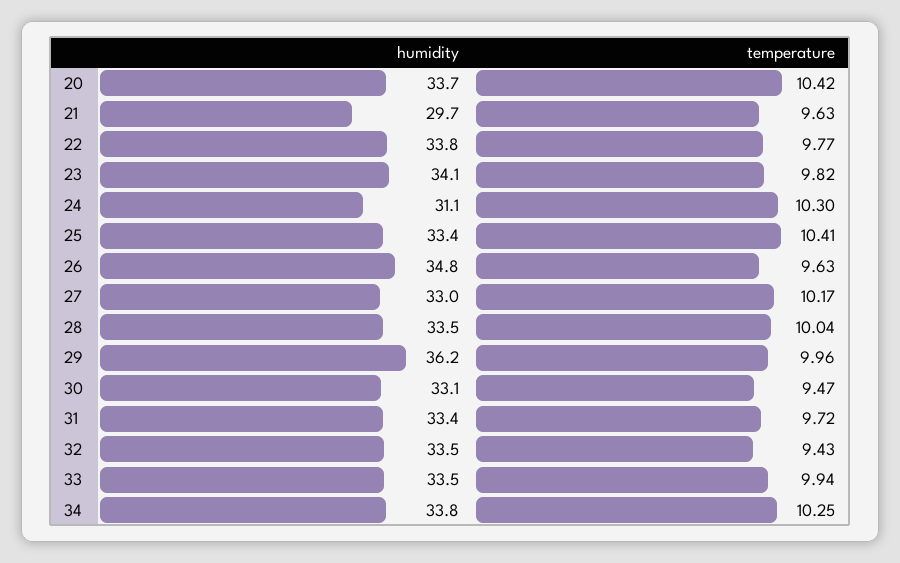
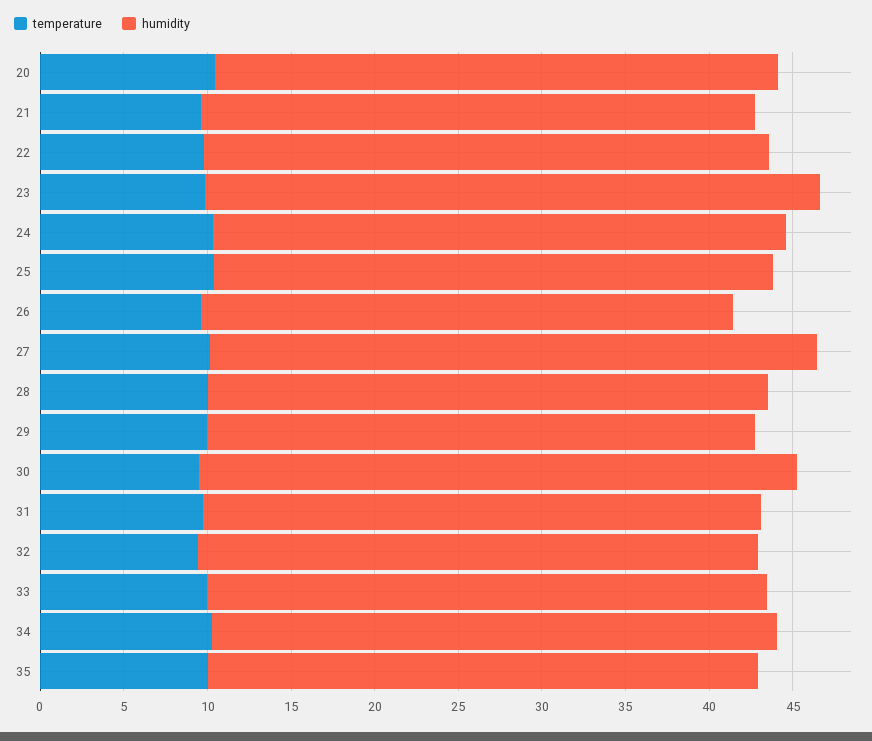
  {
    "humidity": {
      "20": 33.7,
-     "21": 29.7,
+     "21": 33,
      "22": 33.8,
-     "23": 34.1,
+     "23": 37,
-     "24": 31.1,
+     "24": 34,
      "25": 33.4,
-     "26": 34.8,
+     "26": 32,
-     "27": 33,
+     "27": 36,
      "28": 33.5,
-     "29": 36.2,
+     "29": 33,
-     "30": 33.1,
+     "30": 36,
      "31": 33.4,
      "32": 33.5,
      "33": 33.5,
-     "34": 33.8
+     "34": 33.8,
+     "35": 33
    },
    "temperature": {
      "20": 10.42,
      "21": 9.63,
      "22": 9.77,
      "23": 9.82,
      "24": 10.3,
      "25": 10.41,
      "26": 9.63,
      "27": 10.17,
      "28": 10.04,
      "29": 9.96,
      "30": 9.47,
      "31": 9.72,
      "32": 9.43,
      "33": 9.94,
-     "34": 10.25
+     "34": 10.25,
+     "35": 10
    }
  }

